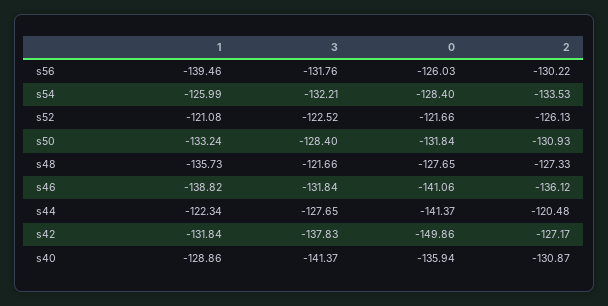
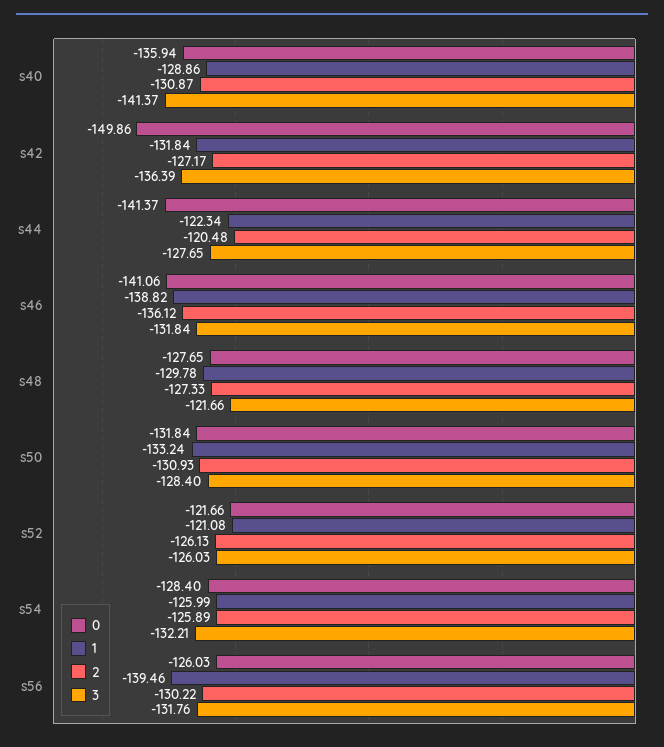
  {
    "1": {
      "s56": -139.46,
      "s54": -125.99,
      "s52": -121.08,
      "s50": -133.24,
-     "s48": -135.73,
+     "s48": -129.78,
      "s46": -138.82,
      "s44": -122.34,
      "s42": -131.84,
      "s40": -128.86
    },
    "3": {
      "s56": -131.76,
      "s54": -132.21,
-     "s52": -122.52,
+     "s52": -126.03,
      "s50": -128.4,
      "s48": -121.66,
      "s46": -131.84,
      "s44": -127.65,
-     "s42": -137.83,
+     "s42": -136.39,
      "s40": -141.37
    },
    "0": {
      "s56": -126.03,
      "s54": -128.4,
      "s52": -121.66,
      "s50": -131.84,
      "s48": -127.65,
      "s46": -141.06,
      "s44": -141.37,
      "s42": -149.86,
      "s40": -135.94
    },
    "2": {
      "s56": -130.22,
-     "s54": -133.53,
+     "s54": -125.89,
      "s52": -126.13,
      "s50": -130.93,
      "s48": -127.33,
      "s46": -136.12,
      "s44": -120.48,
      "s42": -127.17,
      "s40": -130.87
    }
  }

